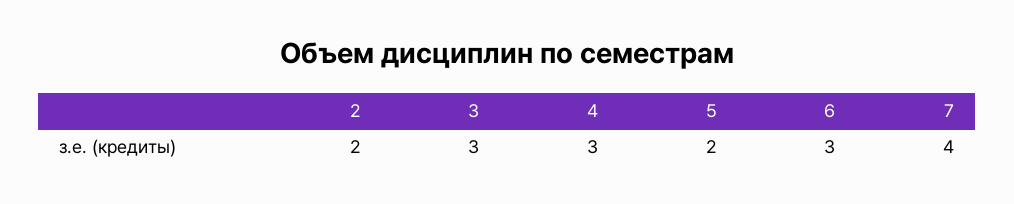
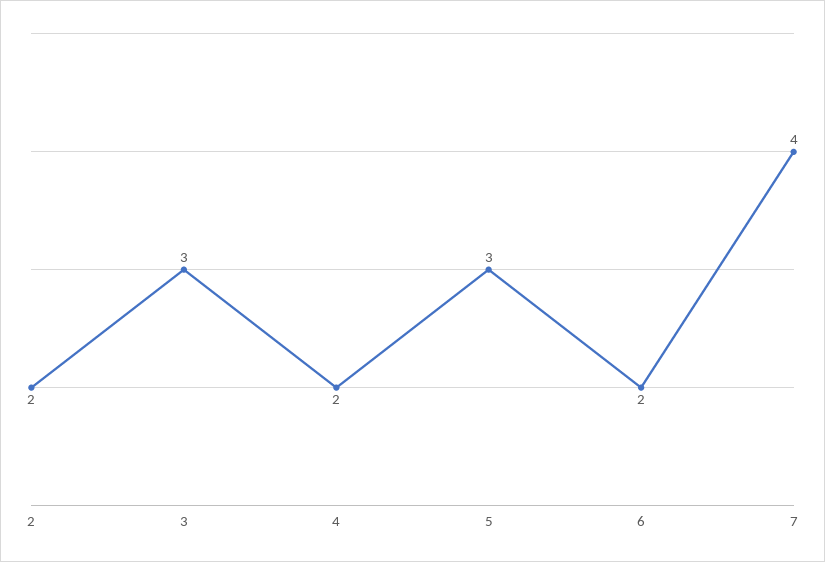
  {
    "2": 2,
    "3": 3,
-   "4": 3,
+   "4": 2,
-   "5": 2,
+   "5": 3,
-   "6": 3,
+   "6": 2,
    "7": 4
  }

